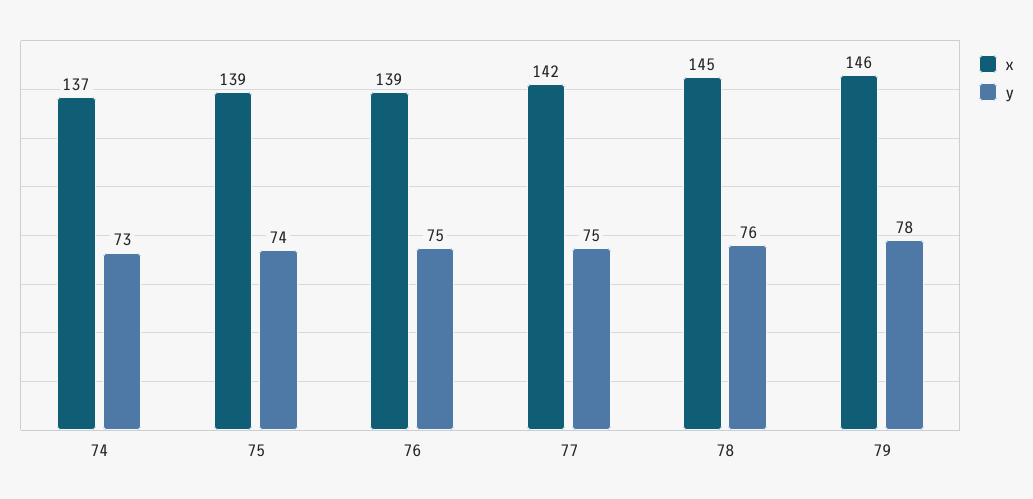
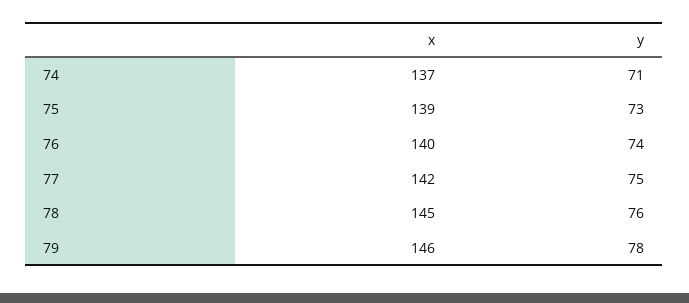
  {
    "x": {
      "74": 137,
      "75": 139,
-     "76": 139,
+     "76": 140,
      "77": 142,
      "78": 145,
      "79": 146
    },
    "y": {
-     "74": 73,
+     "74": 71,
-     "75": 74,
+     "75": 73,
-     "76": 75,
+     "76": 74,
      "77": 75,
      "78": 76,
      "79": 78
    }
  }

